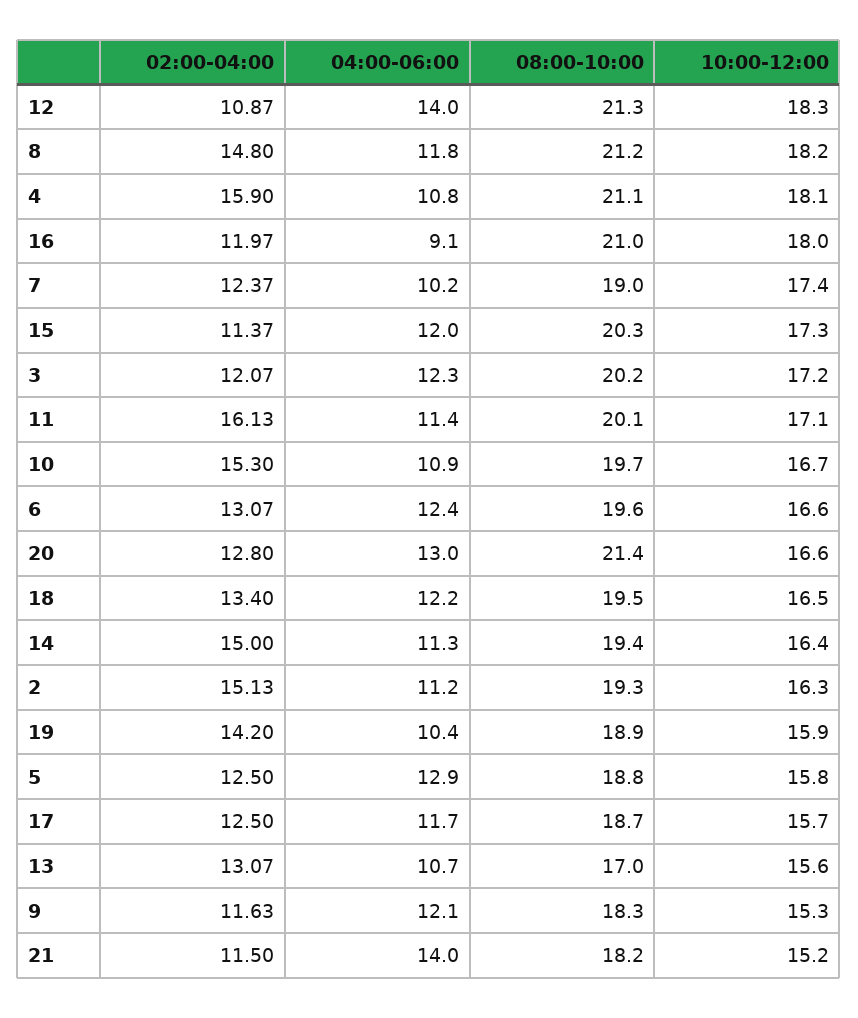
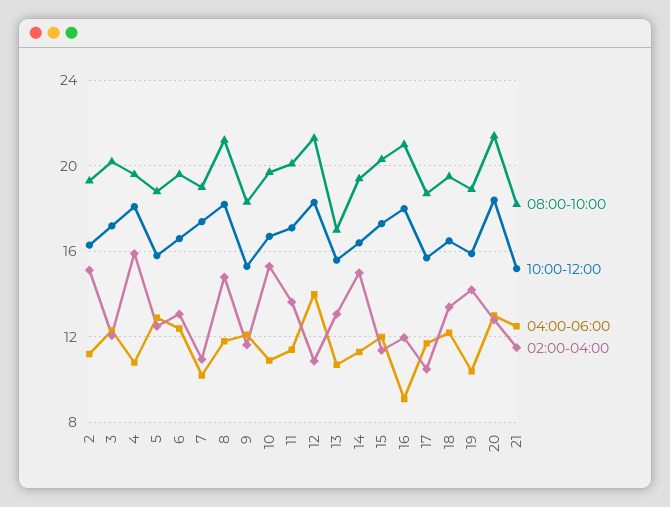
  {
    "02:00-04:00": {
      "12": 10.87,
      "8": 14.8,
      "4": 15.9,
      "16": 11.97,
-     "7": 12.37,
+     "7": 11,
      "15": 11.37,
      "3": 12.07,
-     "11": 16.13,
+     "11": 13.5,
      "10": 15.3,
      "6": 13.07,
      "20": 12.8,
      "18": 13.4,
      "14": 15,
      "2": 15.13,
      "19": 14.2,
      "5": 12.5,
-     "17": 12.5,
+     "17": 10.5,
      "13": 13.07,
      "9": 11.63,
      "21": 11.5
    },
    "04:00-06:00": {
      "12": 14,
      "8": 11.8,
      "4": 10.8,
      "16": 9.1,
      "7": 10.2,
      "15": 12,
      "3": 12.3,
      "11": 11.4,
      "10": 10.9,
      "6": 12.4,
      "20": 13,
      "18": 12.2,
      "14": 11.3,
      "2": 11.2,
      "19": 10.4,
      "5": 12.9,
      "17": 11.7,
      "13": 10.7,
      "9": 12.1,
-     "21": 14
+     "21": 12.5
    },
    "08:00-10:00": {
      "12": 21.3,
      "8": 21.2,
-     "4": 21.1,
+     "4": 19.5,
      "16": 21,
      "7": 19,
      "15": 20.3,
      "3": 20.2,
      "11": 20.1,
      "10": 19.7,
      "6": 19.6,
      "20": 21.4,
      "18": 19.5,
      "14": 19.4,
      "2": 19.3,
      "19": 18.9,
      "5": 18.8,
      "17": 18.7,
      "13": 17,
      "9": 18.3,
      "21": 18.2
    },
    "10:00-12:00": {
      "12": 18.3,
      "8": 18.2,
      "4": 18.1,
      "16": 18,
      "7": 17.4,
      "15": 17.3,
      "3": 17.2,
      "11": 17.1,
      "10": 16.7,
      "6": 16.6,
-     "20": 16.6,
+     "20": 18.5,
      "18": 16.5,
      "14": 16.4,
      "2": 16.3,
      "19": 15.9,
      "5": 15.8,
      "17": 15.7,
      "13": 15.6,
      "9": 15.3,
      "21": 15.2
    }
  }

